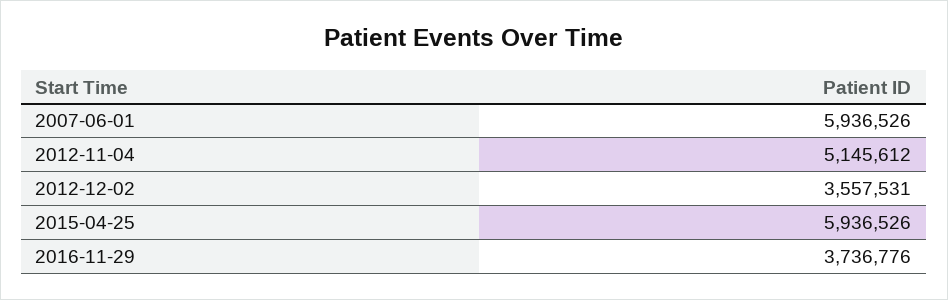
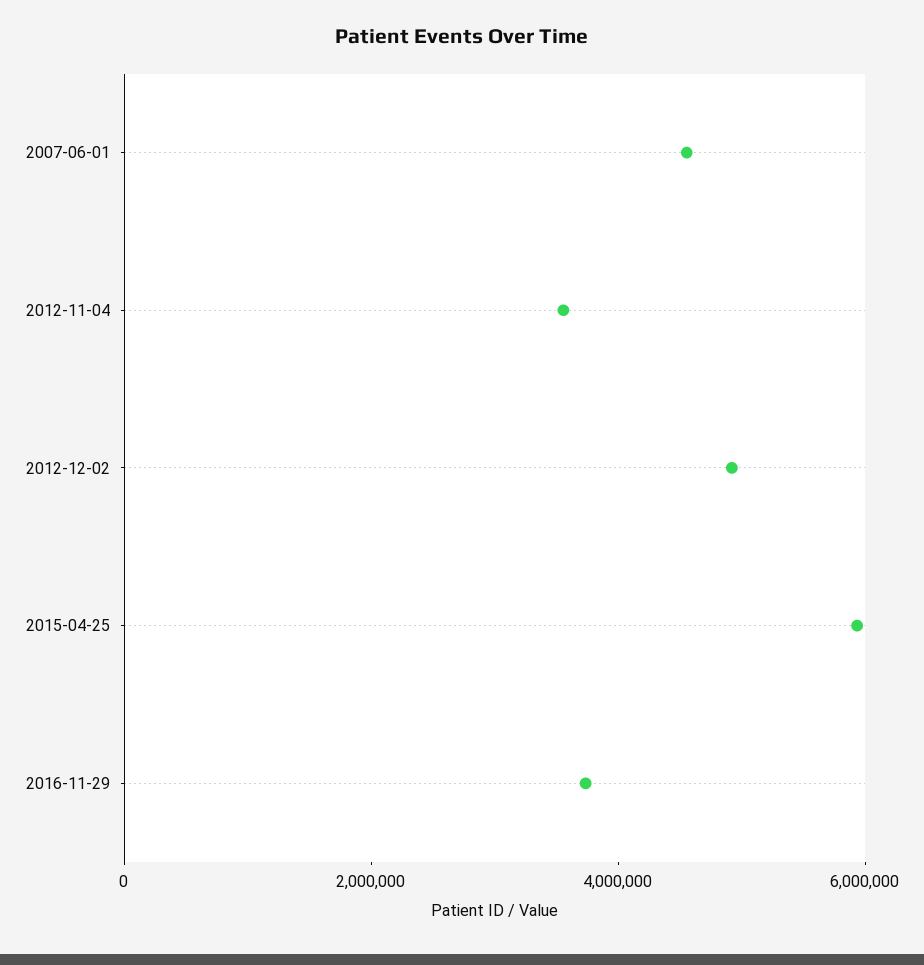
  {
-   "2007-06-01": 5936526,
+   "2007-06-01": 4500000,
-   "2012-11-04": 5145612,
+   "2012-11-04": 3500000,
-   "2012-12-02": 3557531,
+   "2012-12-02": 5000000,
    "2015-04-25": 5936526,
    "2016-11-29": 3736776
  }

